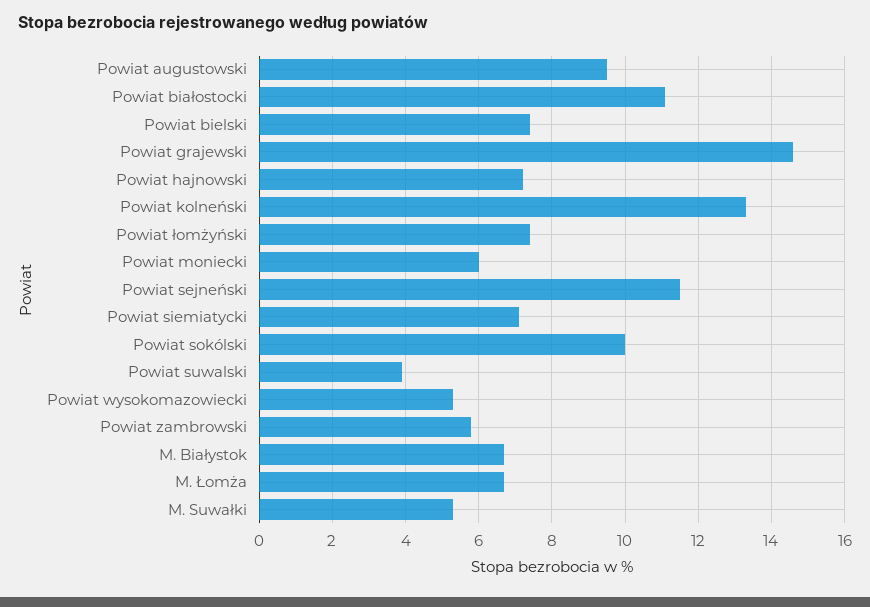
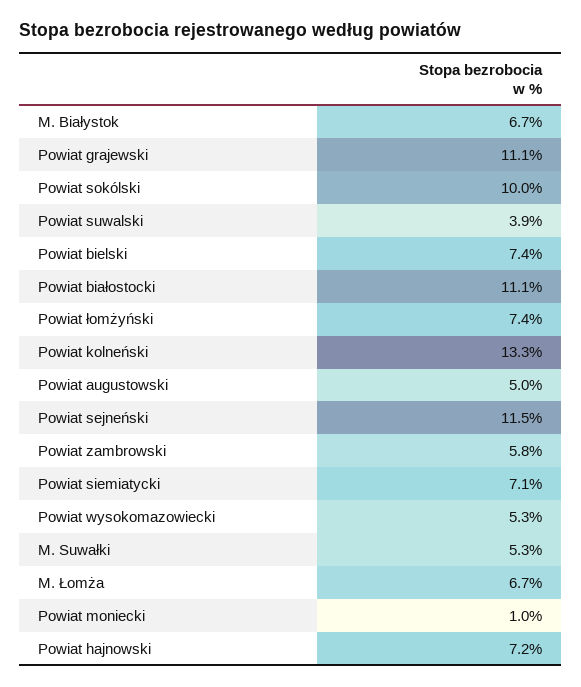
  {
-   "Powiat augustowski": 9.5,
+   "Powiat augustowski": 5,
    "Powiat białostocki": 11.1,
    "Powiat bielski": 7.4,
-   "Powiat grajewski": 14.5,
+   "Powiat grajewski": 11.1,
    "Powiat hajnowski": 7.2,
    "Powiat kolneński": 13.3,
    "Powiat łomżyński": 7.4,
-   "Powiat moniecki": 6,
+   "Powiat moniecki": 1,
    "Powiat sejneński": 11.5,
    "Powiat siemiatycki": 7.1,
    "Powiat sokólski": 10,
    "Powiat suwalski": 3.9,
    "Powiat wysokomazowiecki": 5.3,
    "Powiat zambrowski": 5.8,
    "M. Białystok": 6.7,
    "M. Łomża": 6.7,
    "M. Suwałki": 5.3
  }

